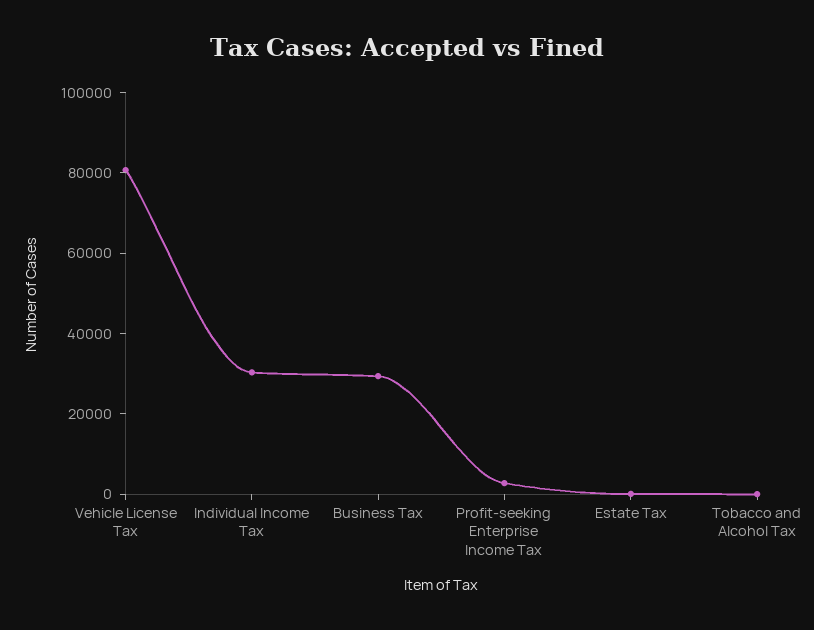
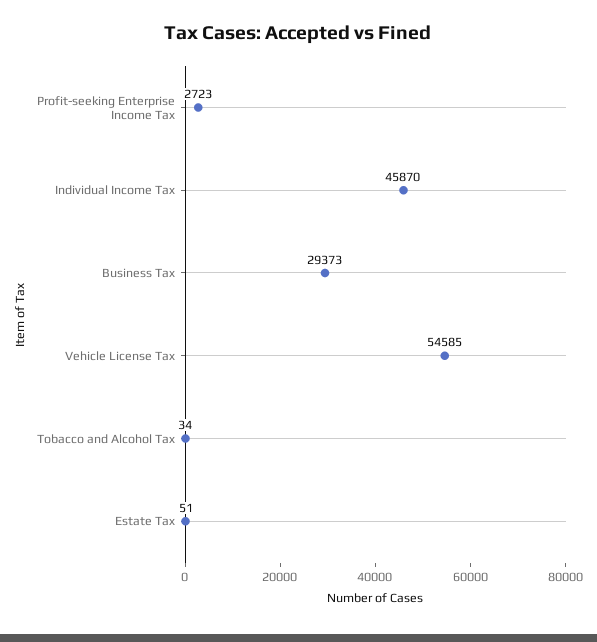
  {
-   "Vehicle License Tax": 80000,
+   "Vehicle License Tax": 54585,
-   "Individual Income Tax": 30000,
+   "Individual Income Tax": 45870,
    "Business Tax": 29373,
    "Profit-seeking Enterprise Income Tax": 2723,
    "Estate Tax": 51,
    "Tobacco and Alcohol Tax": 34
  }

